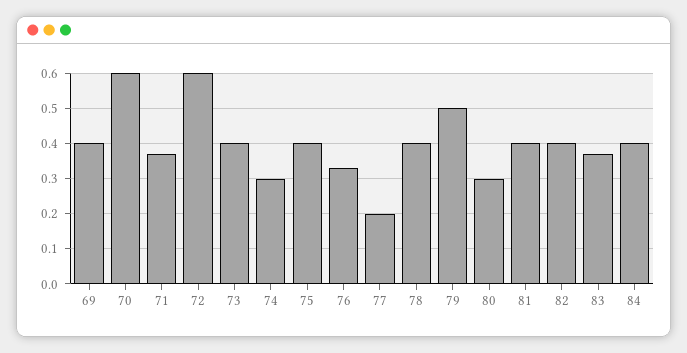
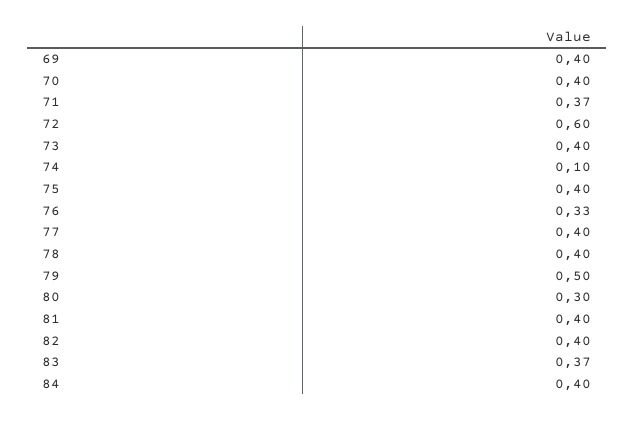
  {
    "69": 0.4,
-   "70": 0.6,
+   "70": 0.4,
    "71": 0.37,
    "72": 0.6,
    "73": 0.4,
-   "74": 0.3,
+   "74": 0.1,
    "75": 0.4,
    "76": 0.33,
-   "77": 0.2,
+   "77": 0.4,
    "78": 0.4,
    "79": 0.5,
    "80": 0.3,
    "81": 0.4,
    "82": 0.4,
    "83": 0.37,
    "84": 0.4
  }

